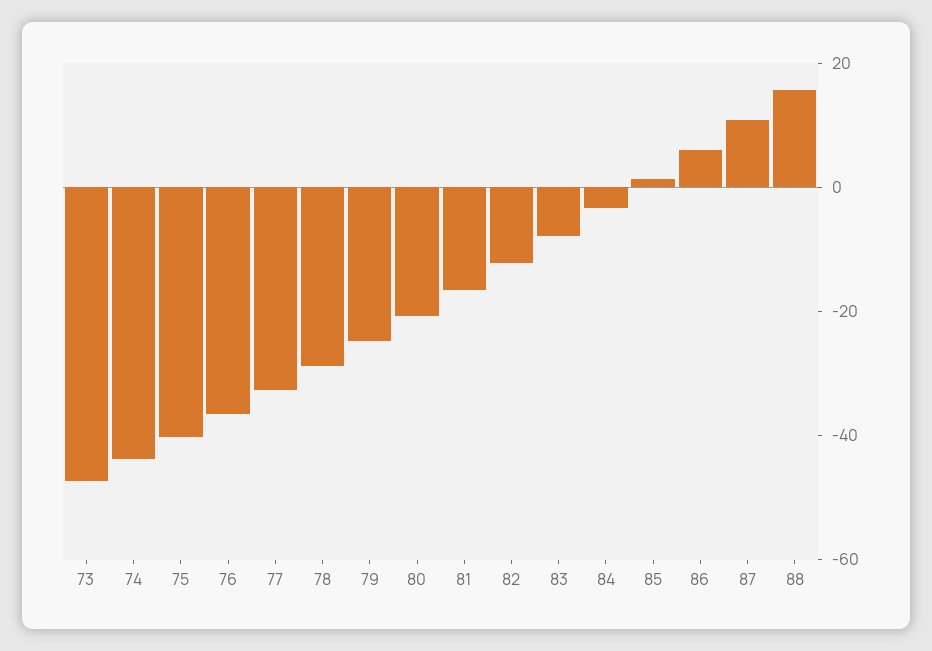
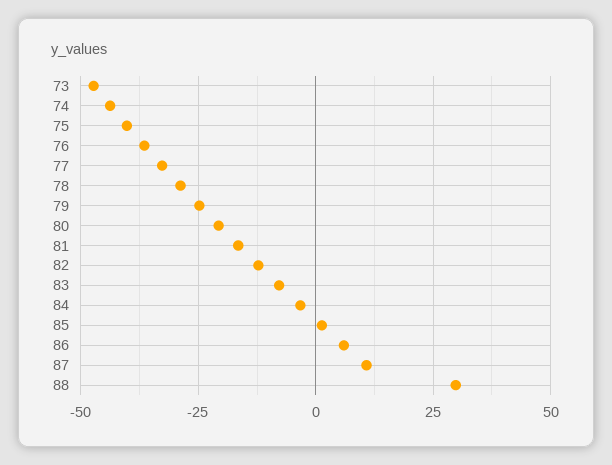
  {
    "73": -47.5,
    "74": -45,
    "75": -40,
    "76": -37.5,
    "77": -32.5,
    "78": -30,
    "79": -25,
    "80": -20,
    "81": -17.5,
    "82": -12.5,
    "83": -7.5,
    "84": -2.5,
    "85": 2.5,
    "86": 5,
    "87": 10,
-   "88": 15
+   "88": 30
  }

